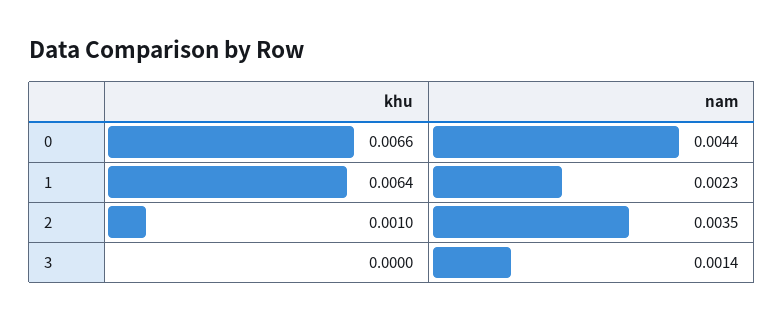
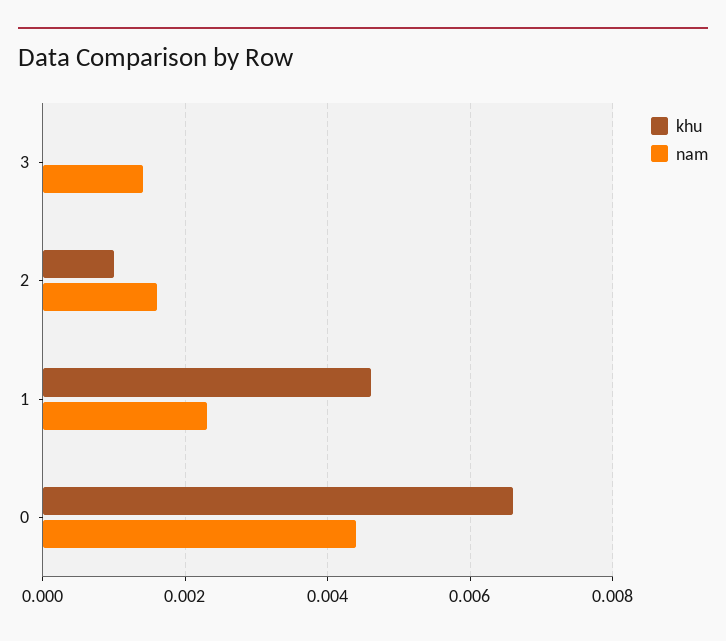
  {
    "khu": {
      "0": 0.0066,
-     "1": 0.0064,
+     "1": 0.0045,
      "2": 0.001,
      "3": 0
    },
    "nam": {
      "0": 0.0044,
      "1": 0.0023,
-     "2": 0.0035,
+     "2": 0.0015,
      "3": 0.0014
    }
  }

